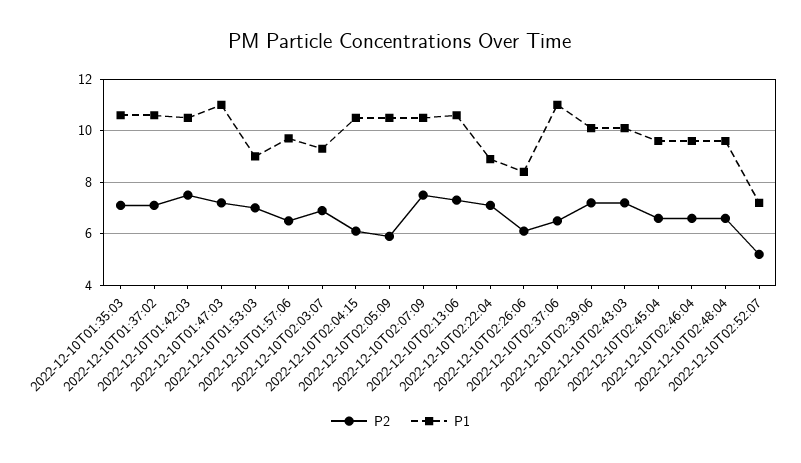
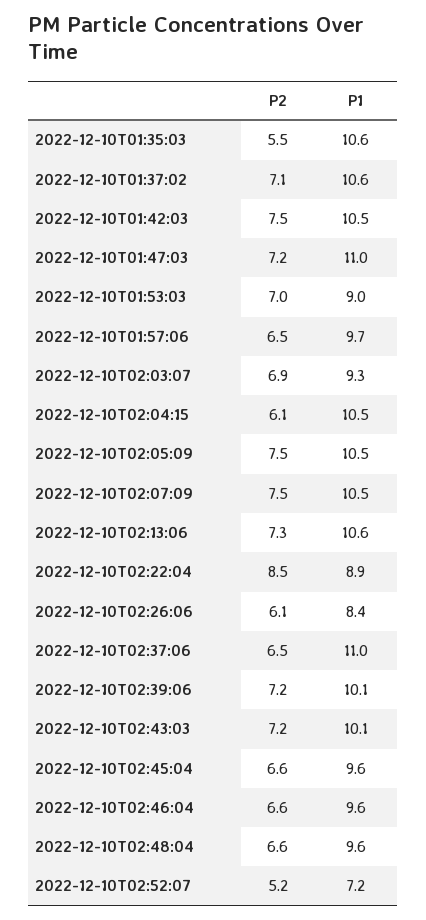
  {
    "P2": {
-     "2022-12-10T01:35:03": 7,
+     "2022-12-10T01:35:03": 5.5,
      "2022-12-10T01:37:02": 7.1,
      "2022-12-10T01:42:03": 7.5,
      "2022-12-10T01:47:03": 7.2,
      "2022-12-10T01:53:03": 7,
      "2022-12-10T01:57:06": 6.5,
      "2022-12-10T02:03:07": 6.9,
      "2022-12-10T02:04:15": 6.1,
-     "2022-12-10T02:05:09": 6,
+     "2022-12-10T02:05:09": 7.5,
      "2022-12-10T02:07:09": 7.5,
      "2022-12-10T02:13:06": 7.3,
-     "2022-12-10T02:22:04": 7,
+     "2022-12-10T02:22:04": 8.5,
      "2022-12-10T02:26:06": 6.1,
      "2022-12-10T02:37:06": 6.5,
      "2022-12-10T02:39:06": 7.2,
      "2022-12-10T02:43:03": 7.2,
      "2022-12-10T02:45:04": 6.6,
      "2022-12-10T02:46:04": 6.6,
      "2022-12-10T02:48:04": 6.6,
      "2022-12-10T02:52:07": 5.2
    },
    "P1": {
      "2022-12-10T01:35:03": 10.6,
      "2022-12-10T01:37:02": 10.6,
      "2022-12-10T01:42:03": 10.5,
      "2022-12-10T01:47:03": 11,
      "2022-12-10T01:53:03": 9,
      "2022-12-10T01:57:06": 9.7,
      "2022-12-10T02:03:07": 9.3,
      "2022-12-10T02:04:15": 10.5,
      "2022-12-10T02:05:09": 10.5,
      "2022-12-10T02:07:09": 10.5,
      "2022-12-10T02:13:06": 10.6,
      "2022-12-10T02:22:04": 8.9,
      "2022-12-10T02:26:06": 8.4,
      "2022-12-10T02:37:06": 11,
      "2022-12-10T02:39:06": 10.1,
      "2022-12-10T02:43:03": 10.1,
      "2022-12-10T02:45:04": 9.6,
      "2022-12-10T02:46:04": 9.6,
      "2022-12-10T02:48:04": 9.6,
      "2022-12-10T02:52:07": 7.2
    }
  }

